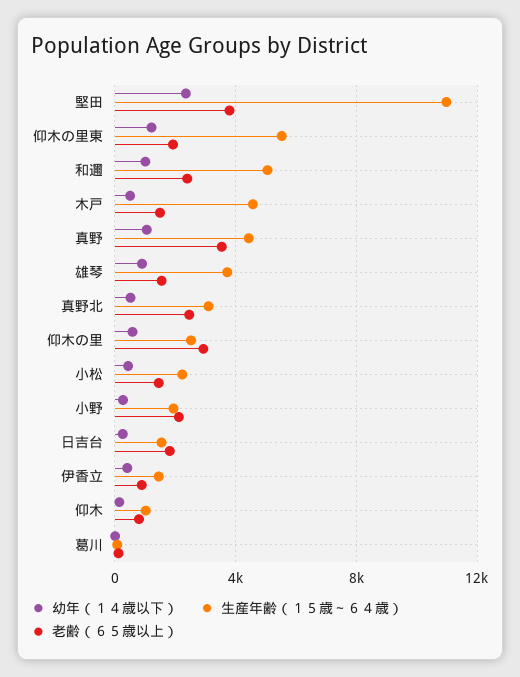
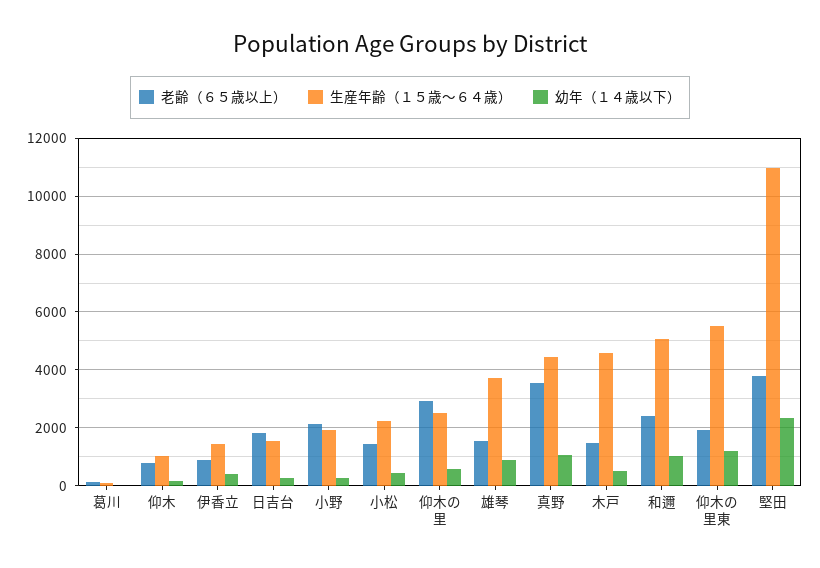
  {
    "幼年（１４歳以下）": {
      "堅田": 2250,
      "仰木の里東": 1250,
      "和邇": 1000,
      "木戸": 500,
      "真野": 1000,
      "雄琴": 1000,
-     "真野北": 500,
      "仰木の里": 500,
      "小松": 500,
      "小野": 250,
      "日吉台": 250,
      "伊香立": 500,
      "仰木": 250,
      "葛川": 0
    },
    "生産年齢（１５歳～６４歳）": {
      "堅田": 11000,
      "仰木の里東": 5500,
      "和邇": 5000,
      "木戸": 4500,
      "真野": 4500,
      "雄琴": 3750,
-     "真野北": 3000,
      "仰木の里": 2500,
      "小松": 2250,
      "小野": 2000,
      "日吉台": 1500,
      "伊香立": 1500,
      "仰木": 1000,
      "葛川": 0
    },
    "老齢（６５歳以上）": {
      "堅田": 3750,
      "仰木の里東": 2000,
      "和邇": 2500,
      "木戸": 1500,
      "真野": 3500,
      "雄琴": 1500,
-     "真野北": 2500,
      "仰木の里": 3000,
      "小松": 1500,
      "小野": 2000,
      "日吉台": 1750,
      "伊香立": 1000,
      "仰木": 750,
      "葛川": 250
    }
  }

